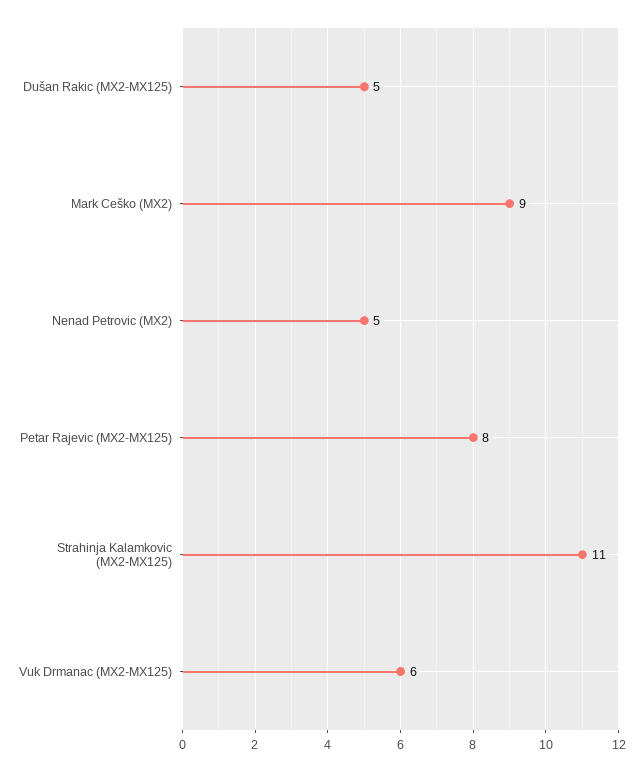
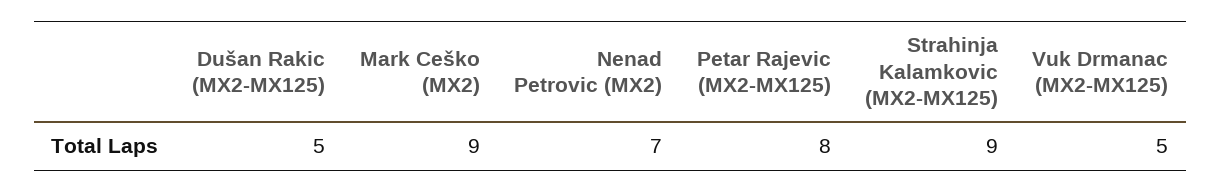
  {
    "Dušan Rakic (MX2-MX125)": 5,
    "Mark Ceško (MX2)": 9,
-   "Nenad Petrovic (MX2)": 5,
+   "Nenad Petrovic (MX2)": 7,
    "Petar Rajevic (MX2-MX125)": 8,
-   "Strahinja Kalamkovic (MX2-MX125)": 11,
+   "Strahinja Kalamkovic (MX2-MX125)": 9,
-   "Vuk Drmanac (MX2-MX125)": 6
+   "Vuk Drmanac (MX2-MX125)": 5
  }

